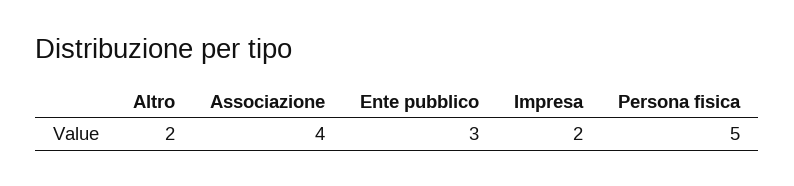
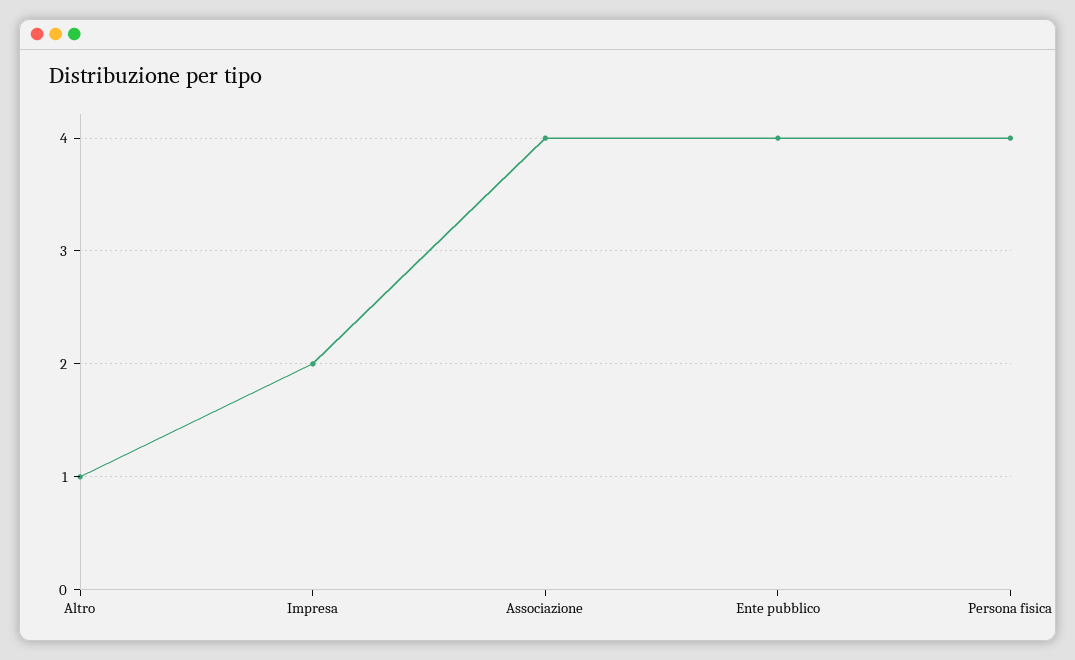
  {
-   "Altro": 2,
+   "Altro": 1,
    "Associazione": 4,
-   "Ente pubblico": 3,
+   "Ente pubblico": 4,
    "Impresa": 2,
-   "Persona fisica": 5
+   "Persona fisica": 4
  }

